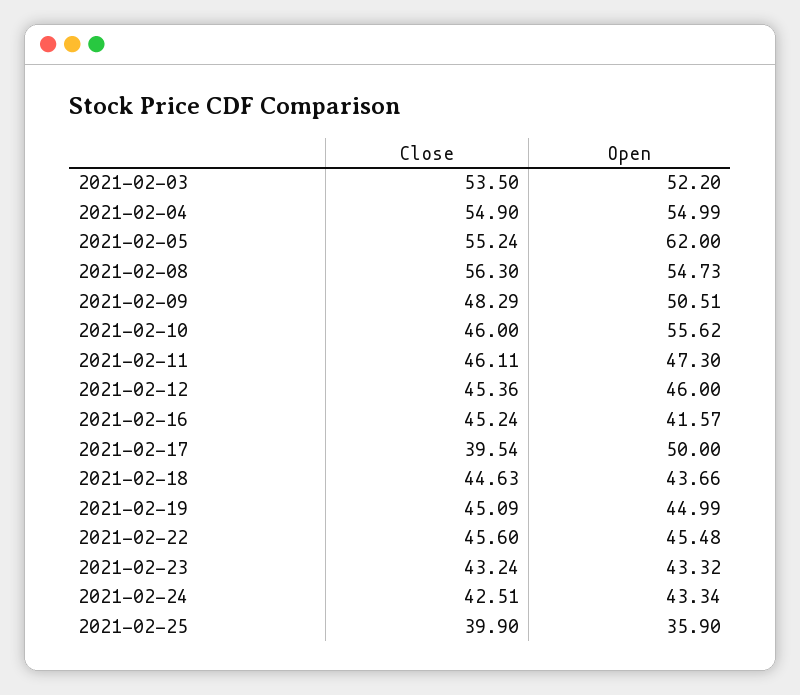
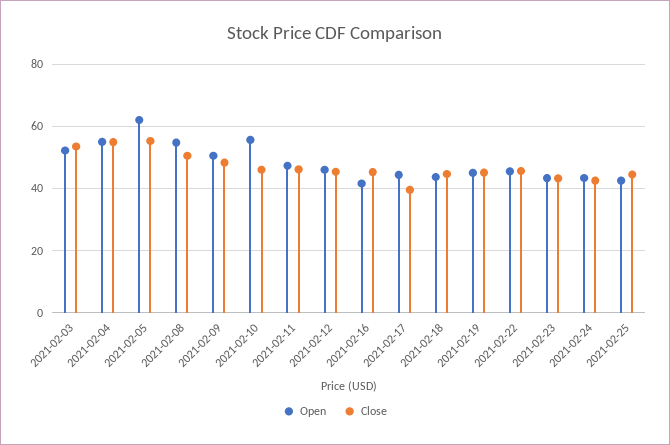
  {
    "Close": {
      "2021-02-03": 53.5,
      "2021-02-04": 54.9,
      "2021-02-05": 55.24,
-     "2021-02-08": 56.3,
+     "2021-02-08": 50,
      "2021-02-09": 48.29,
      "2021-02-10": 46,
      "2021-02-11": 46.11,
      "2021-02-12": 45.36,
      "2021-02-16": 45.24,
      "2021-02-17": 39.54,
      "2021-02-18": 44.63,
      "2021-02-19": 45.09,
      "2021-02-22": 45.6,
      "2021-02-23": 43.24,
      "2021-02-24": 42.51,
-     "2021-02-25": 39.9
+     "2021-02-25": 44
    },
    "Open": {
      "2021-02-03": 52.2,
      "2021-02-04": 54.99,
      "2021-02-05": 62,
      "2021-02-08": 54.73,
      "2021-02-09": 50.51,
      "2021-02-10": 55.62,
      "2021-02-11": 47.3,
      "2021-02-12": 46,
      "2021-02-16": 41.57,
-     "2021-02-17": 50,
+     "2021-02-17": 44,
      "2021-02-18": 43.66,
      "2021-02-19": 44.99,
      "2021-02-22": 45.48,
      "2021-02-23": 43.32,
      "2021-02-24": 43.34,
-     "2021-02-25": 35.9
+     "2021-02-25": 42
    }
  }

